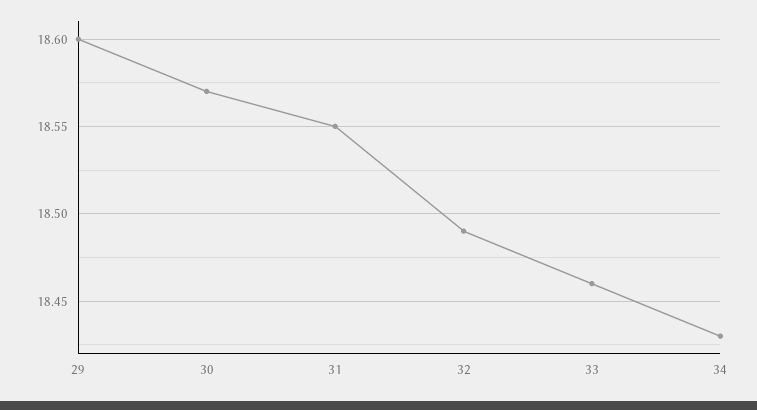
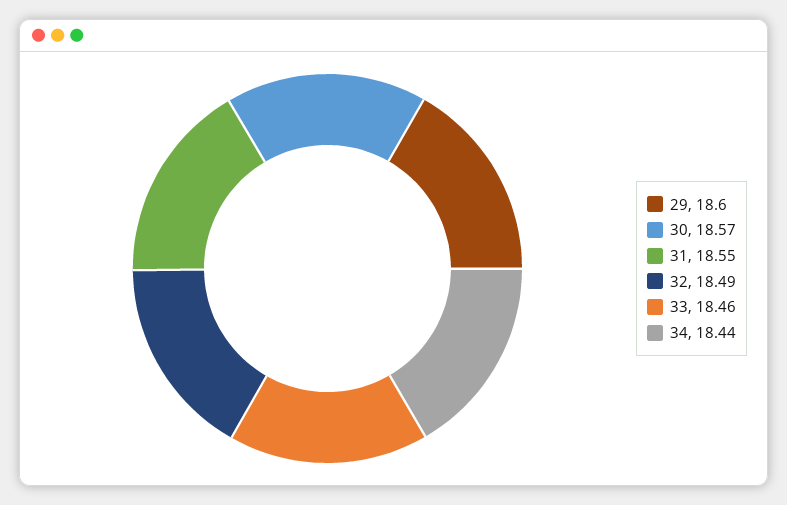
  {
    "29": 18.6,
    "30": 18.57,
    "31": 18.55,
    "32": 18.49,
    "33": 18.46,
-   "34": 18.43
+   "34": 18.44
  }

